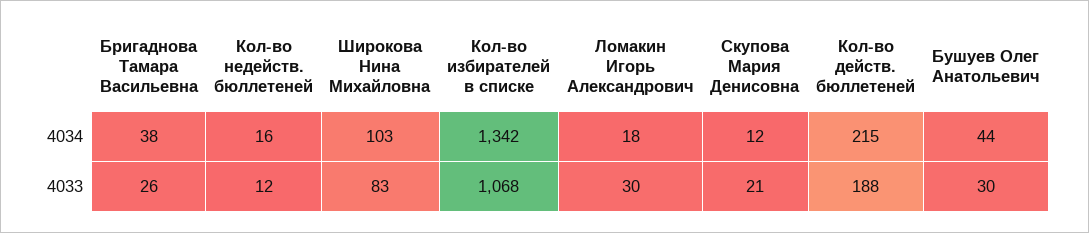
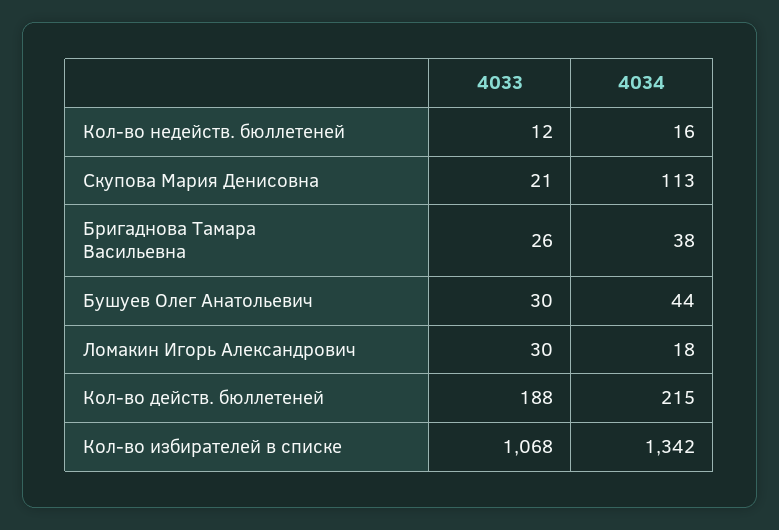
  {
    "Бригаднова Тамара Васильевна": {
      "4034": 38,
      "4033": 26
    },
    "Кол-во недейств. бюллетеней": {
      "4034": 16,
      "4033": 12
    },
-   "Широкова Нина Михайловна": {
-     "4034": 103,
-     "4033": 83
-   },
    "Кол-во избирателей в списке": {
      "4034": 1342,
      "4033": 1068
    },
    "Ломакин Игорь Александрович": {
      "4034": 18,
      "4033": 30
    },
    "Скупова Мария Денисовна": {
-     "4034": 12,
+     "4034": 113,
      "4033": 21
    },
    "Кол-во действ. бюллетеней": {
      "4034": 215,
      "4033": 188
    },
    "Бушуев Олег Анатольевич": {
      "4034": 44,
      "4033": 30
    }
  }

